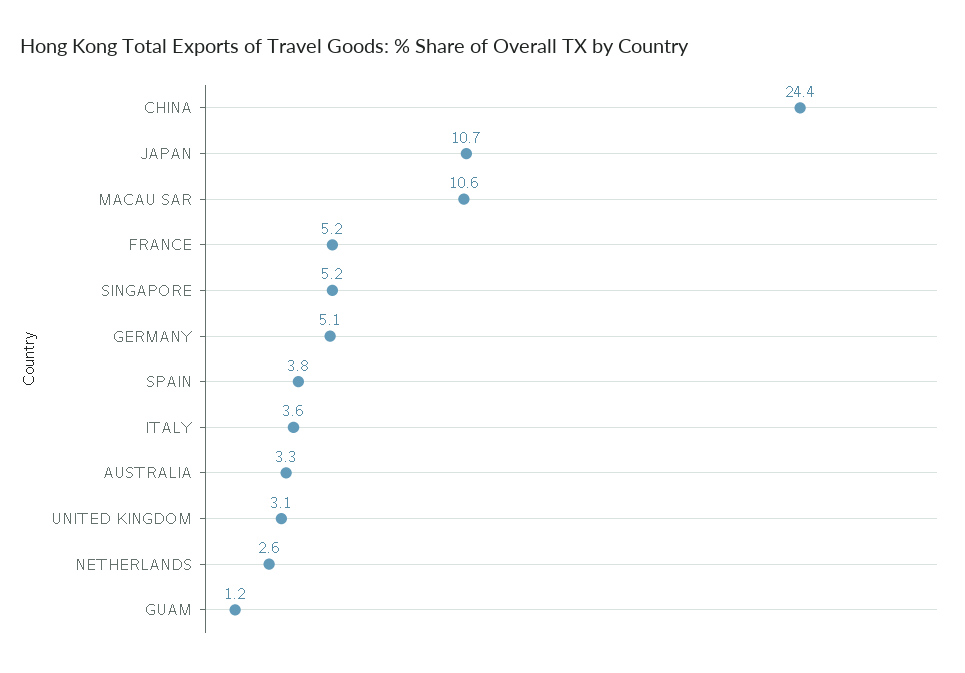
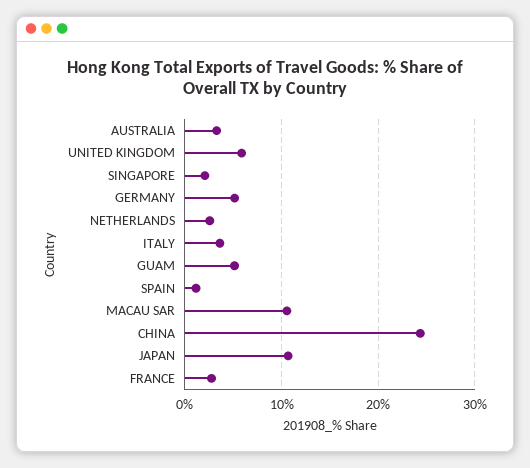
  {
    "CHINA": 24.4,
    "JAPAN": 10.7,
    "MACAU SAR": 10.6,
-   "FRANCE": 5.2,
+   "FRANCE": 3,
-   "SINGAPORE": 5.2,
+   "SINGAPORE": 2,
    "GERMANY": 5.1,
-   "SPAIN": 3.8,
+   "SPAIN": 1,
    "ITALY": 3.6,
    "AUSTRALIA": 3.3,
-   "UNITED KINGDOM": 3.1,
+   "UNITED KINGDOM": 6,
    "NETHERLANDS": 2.6,
-   "GUAM": 1.2
+   "GUAM": 5
  }

